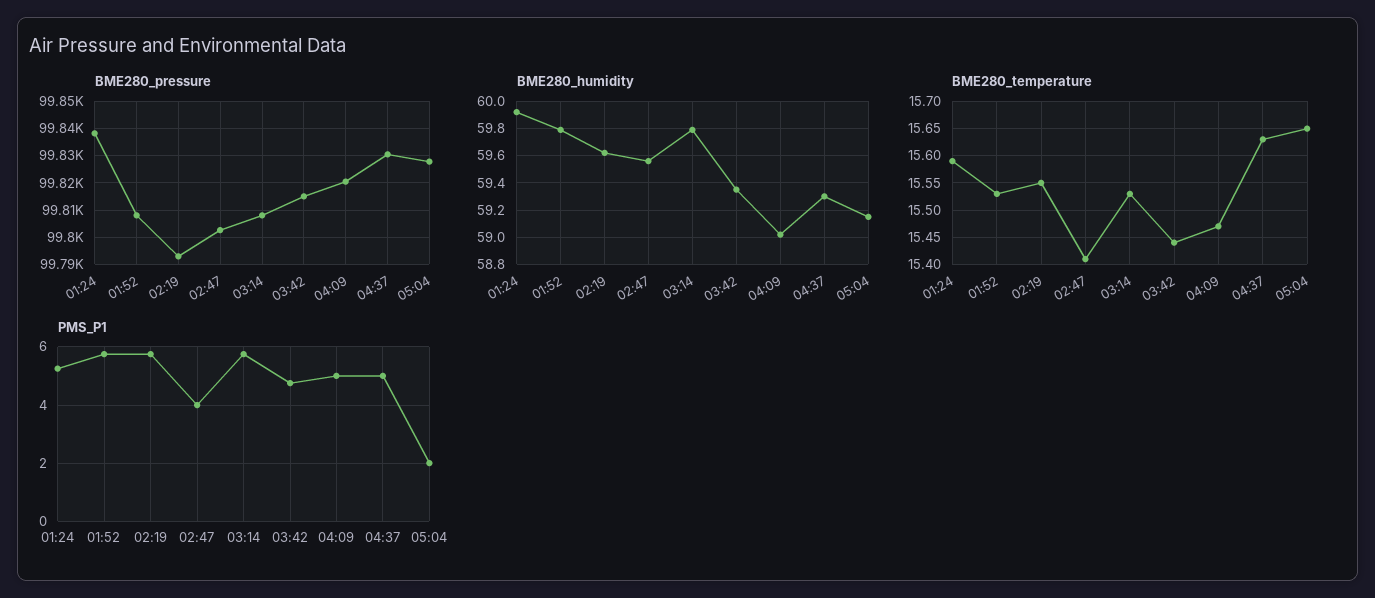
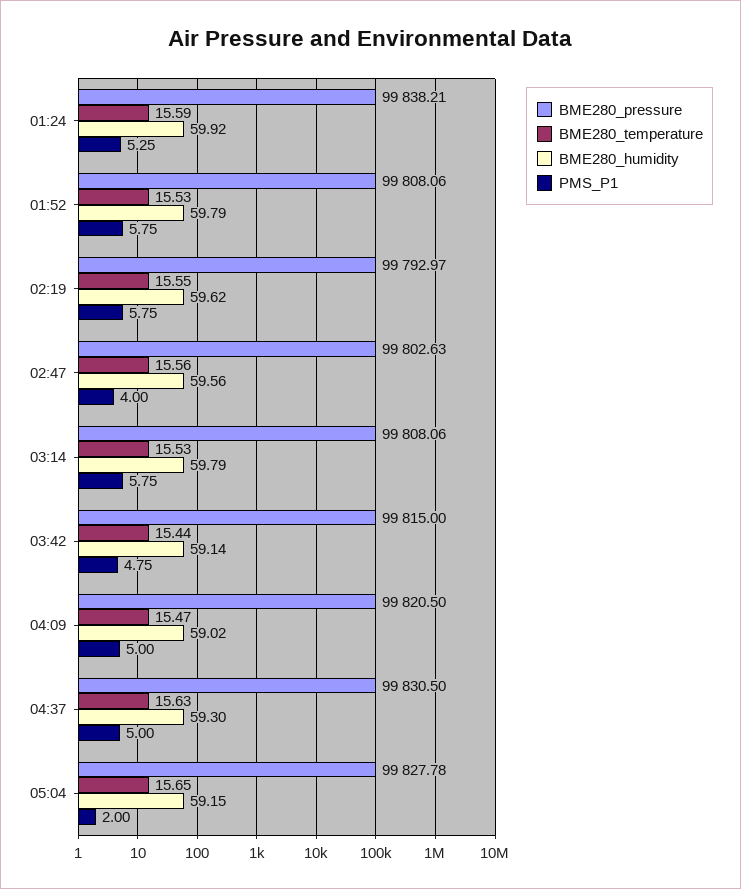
  {
    "BME280_pressure": {
      "01:24": 99838.21,
      "01:52": 99808.06,
      "02:19": 99792.97,
      "02:47": 99802.63,
      "03:14": 99808.06,
      "03:42": 99815,
      "04:09": 99820.5,
      "04:37": 99830.5,
      "05:04": 99827.78
    },
    "BME280_humidity": {
      "01:24": 59.92,
      "01:52": 59.79,
      "02:19": 59.62,
      "02:47": 59.56,
      "03:14": 59.79,
-     "03:42": 59.35,
+     "03:42": 59.14,
      "04:09": 59.02,
      "04:37": 59.3,
      "05:04": 59.15
    },
    "BME280_temperature": {
      "01:24": 15.59,
      "01:52": 15.53,
      "02:19": 15.55,
-     "02:47": 15.4,
+     "02:47": 15.56,
      "03:14": 15.53,
      "03:42": 15.44,
      "04:09": 15.47,
      "04:37": 15.63,
      "05:04": 15.65
    },
    "PMS_P1": {
      "01:24": 5.25,
      "01:52": 5.75,
      "02:19": 5.75,
      "02:47": 4,
      "03:14": 5.75,
      "03:42": 4.75,
      "04:09": 5,
      "04:37": 5,
      "05:04": 2
    }
  }

